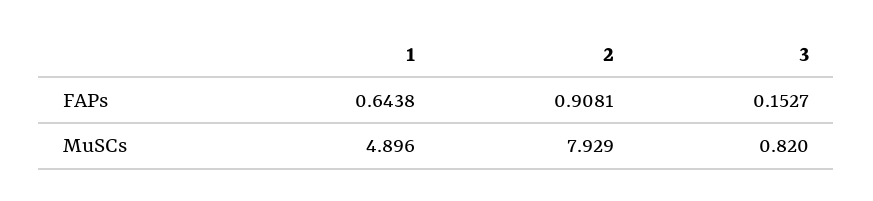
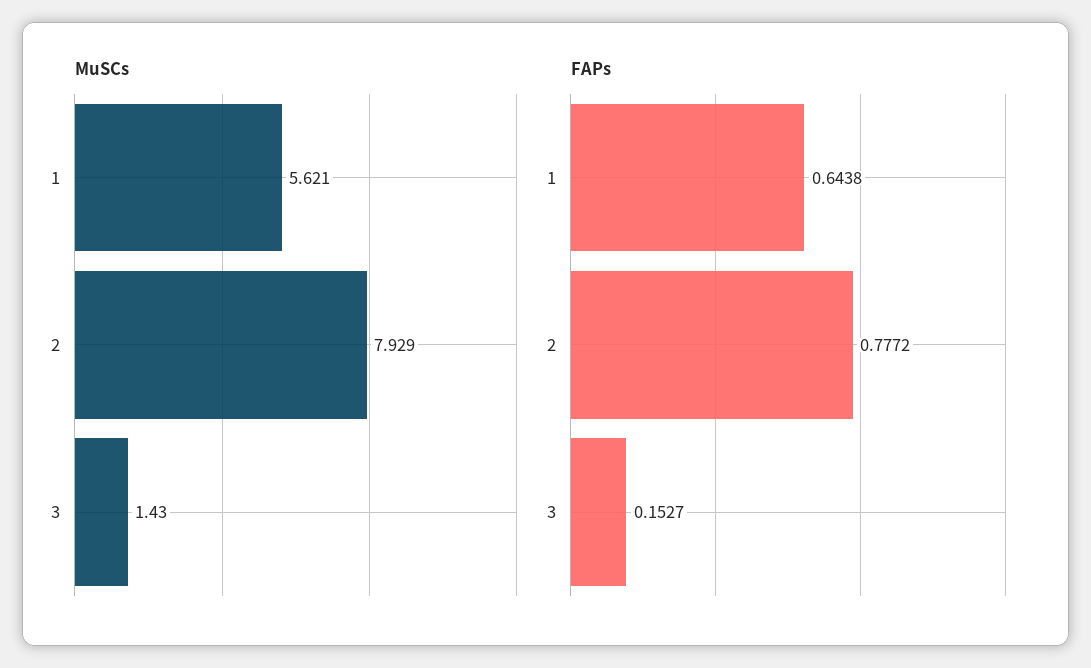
  {
    "FAPs": {
      "1": 0.6438,
-     "2": 0.9081,
+     "2": 0.7772,
      "3": 0.1527
    },
    "MuSCs": {
-     "1": 4.896,
+     "1": 5.621,
      "2": 7.929,
-     "3": 0.82
+     "3": 1.43
    }
  }

